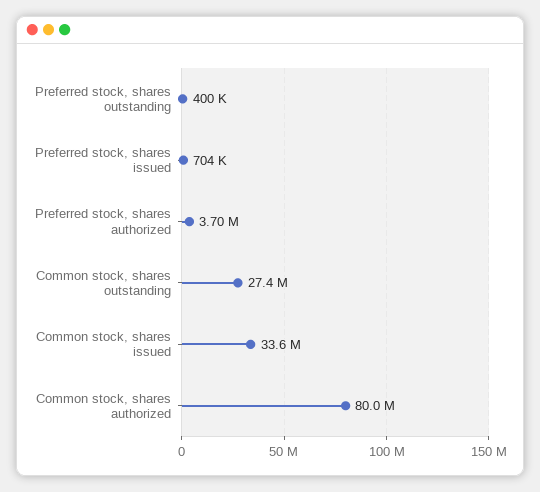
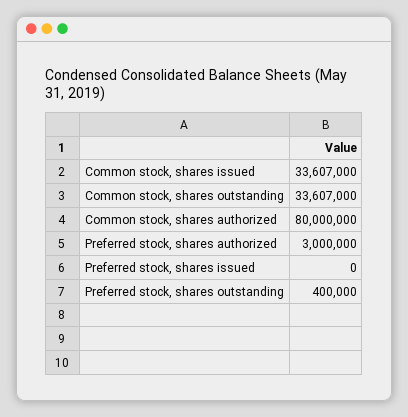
  {
    "Preferred stock, shares outstanding": 400000,
-   "Preferred stock, shares issued": 704000,
+   "Preferred stock, shares issued": 0,
-   "Preferred stock, shares authorized": 3700000,
+   "Preferred stock, shares authorized": 3000000,
-   "Common stock, shares outstanding": 27400000,
+   "Common stock, shares outstanding": 33607000,
    "Common stock, shares issued": 33607000,
    "Common stock, shares authorized": 80000000
  }

